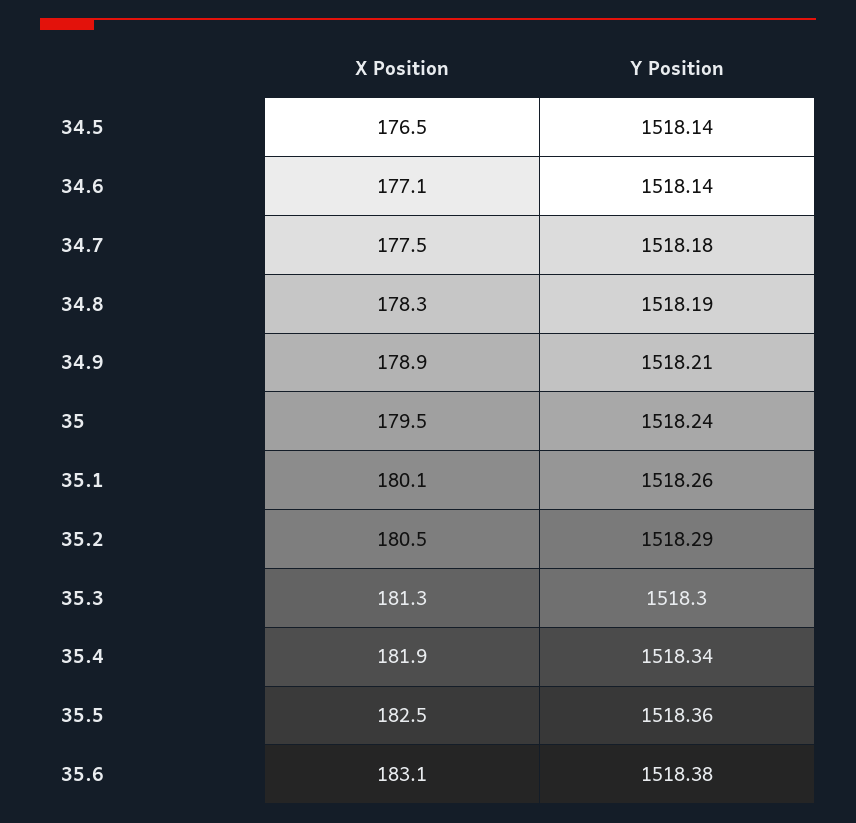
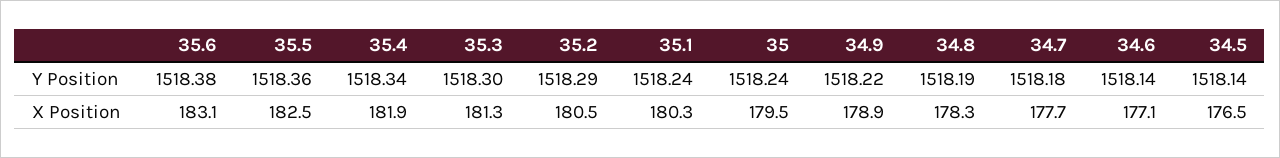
  {
    "X Position": {
      "34.5": 176.5,
      "34.6": 177.1,
-     "34.7": 177.5,
+     "34.7": 177.7,
      "34.8": 178.3,
      "34.9": 178.9,
      "35": 179.5,
-     "35.1": 180.1,
+     "35.1": 180.3,
      "35.2": 180.5,
      "35.3": 181.3,
      "35.4": 181.9,
      "35.5": 182.5,
      "35.6": 183.1
    },
    "Y Position": {
      "34.5": 1518.14,
      "34.6": 1518.14,
      "34.7": 1518.18,
      "34.8": 1518.19,
-     "34.9": 1518.21,
+     "34.9": 1518.22,
      "35": 1518.24,
-     "35.1": 1518.26,
+     "35.1": 1518.24,
      "35.2": 1518.29,
      "35.3": 1518.3,
      "35.4": 1518.34,
      "35.5": 1518.36,
      "35.6": 1518.38
    }
  }

